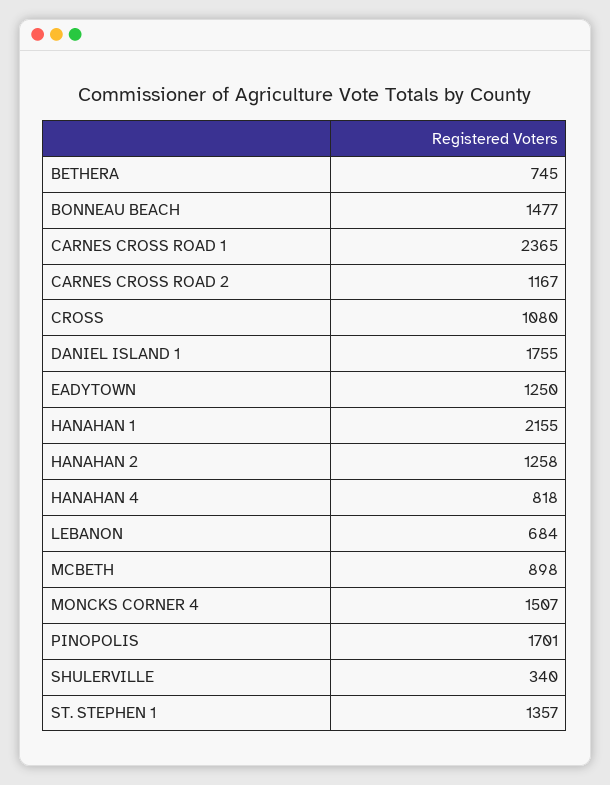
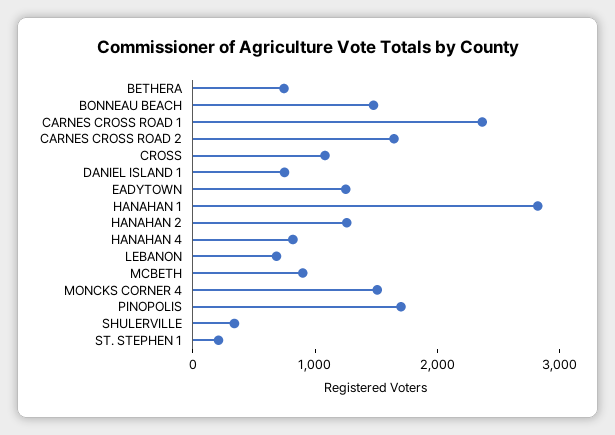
  {
    "BETHERA": 745,
    "BONNEAU BEACH": 1477,
    "CARNES CROSS ROAD 1": 2365,
-   "CARNES CROSS ROAD 2": 1167,
+   "CARNES CROSS ROAD 2": 1600,
    "CROSS": 1080,
-   "DANIEL ISLAND 1": 1755,
+   "DANIEL ISLAND 1": 800,
    "EADYTOWN": 1250,
-   "HANAHAN 1": 2155,
+   "HANAHAN 1": 2800,
    "HANAHAN 2": 1258,
    "HANAHAN 4": 818,
    "LEBANON": 684,
    "MCBETH": 898,
    "MONCKS CORNER 4": 1507,
    "PINOPOLIS": 1701,
    "SHULERVILLE": 340,
-   "ST. STEPHEN 1": 1357
+   "ST. STEPHEN 1": 200
  }

